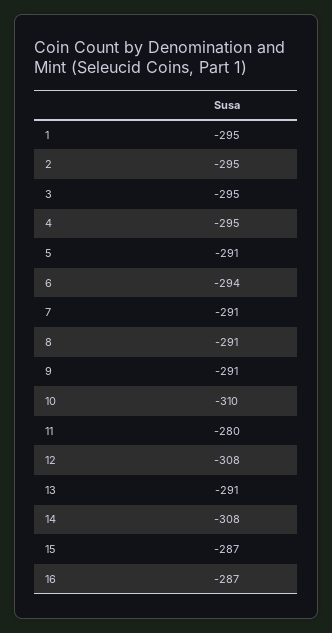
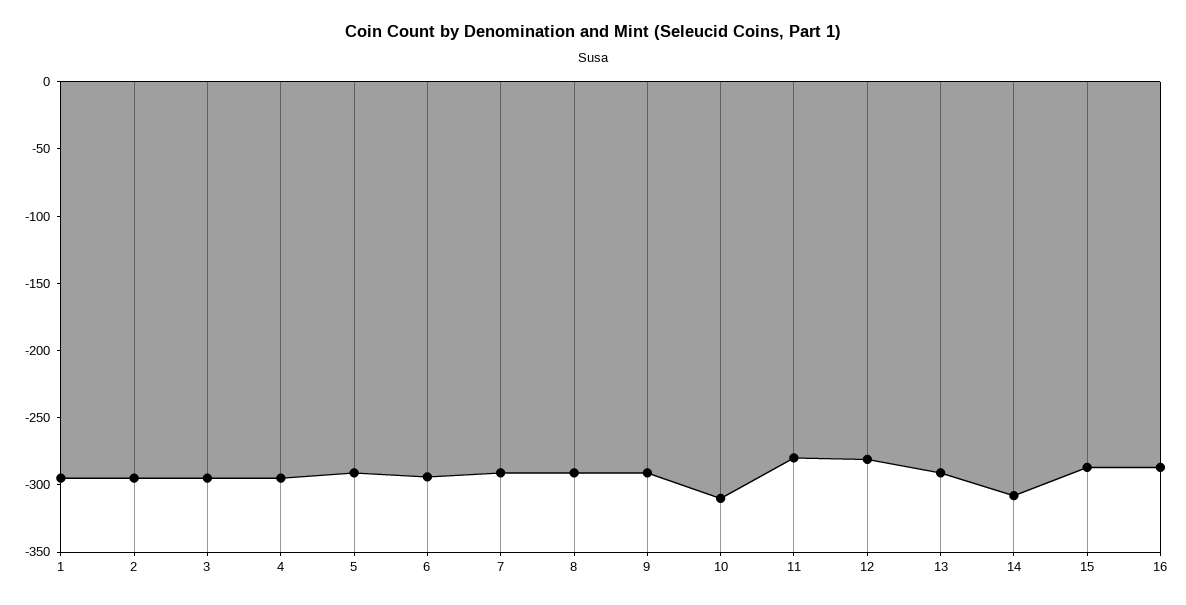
  {
    "1": -295,
    "2": -295,
    "3": -295,
    "4": -295,
    "5": -291,
    "6": -294,
    "7": -291,
    "8": -291,
    "9": -291,
    "10": -310,
    "11": -280,
-   "12": -308,
+   "12": -280,
    "13": -291,
    "14": -308,
    "15": -287,
    "16": -287
  }

